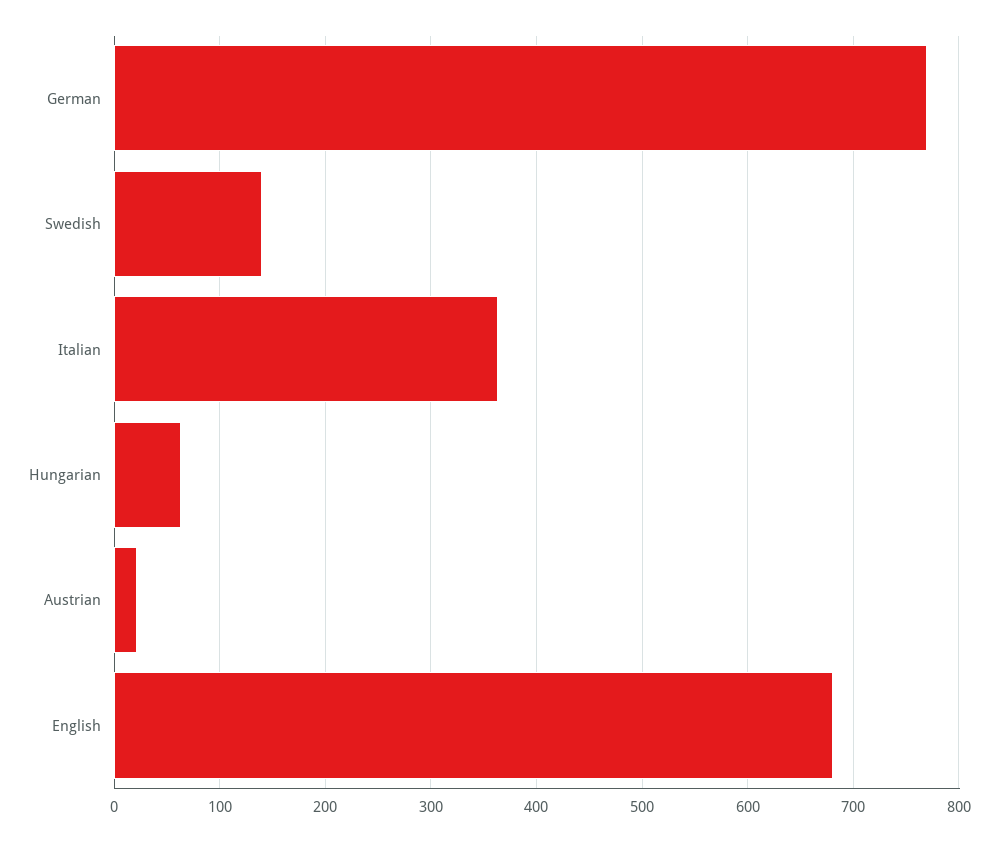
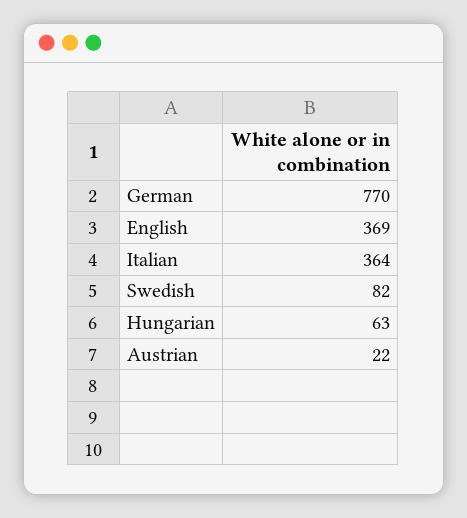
  {
    "German": 770,
-   "Swedish": 140,
+   "Swedish": 82,
    "Italian": 364,
    "Hungarian": 63,
    "Austrian": 22,
-   "English": 680
+   "English": 369
  }

